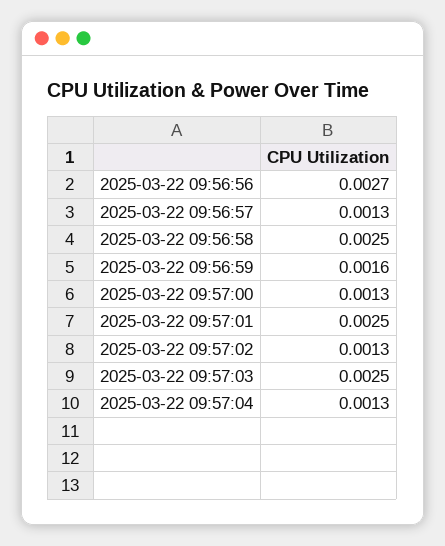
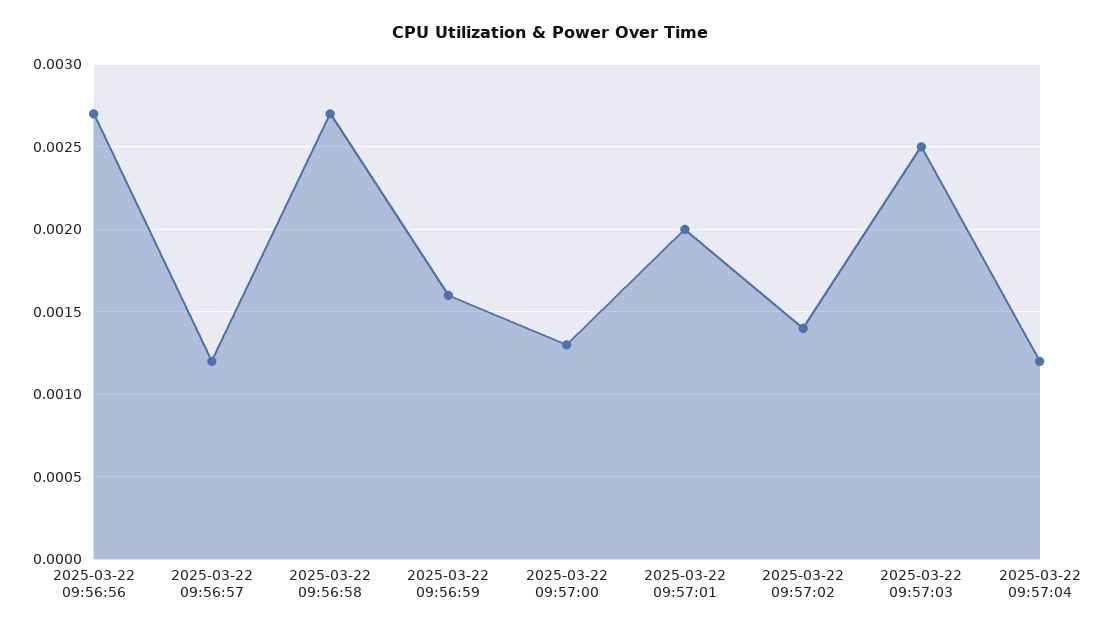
  {
    "2025-03-22 09:56:56": 0.0027,
-   "2025-03-22 09:56:57": 0.0013,
+   "2025-03-22 09:56:57": 0.0012,
-   "2025-03-22 09:56:58": 0.0025,
+   "2025-03-22 09:56:58": 0.0027,
    "2025-03-22 09:56:59": 0.0016,
    "2025-03-22 09:57:00": 0.0013,
-   "2025-03-22 09:57:01": 0.0025,
+   "2025-03-22 09:57:01": 0.002,
-   "2025-03-22 09:57:02": 0.0013,
+   "2025-03-22 09:57:02": 0.0014,
    "2025-03-22 09:57:03": 0.0025,
-   "2025-03-22 09:57:04": 0.0013
+   "2025-03-22 09:57:04": 0.0012
  }

